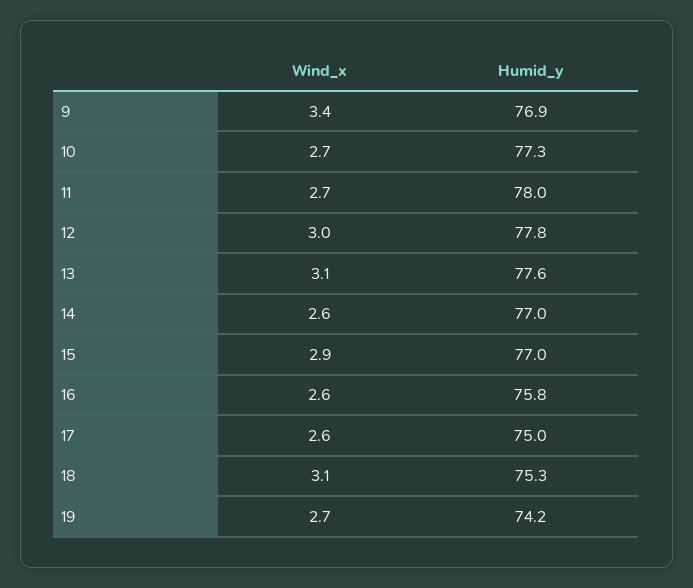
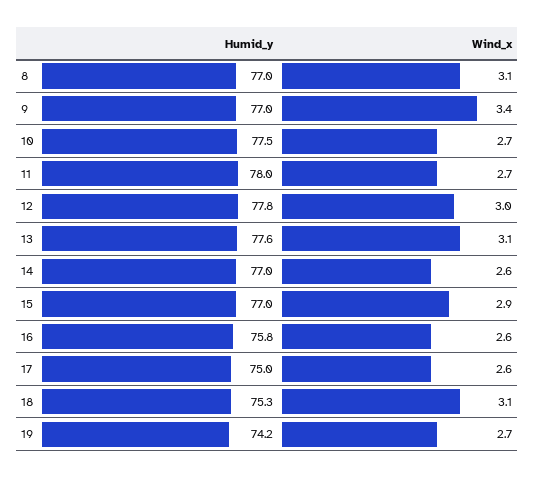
  {
    "Wind_x": {
      "9": 3.4,
      "10": 2.7,
      "11": 2.7,
      "12": 3,
      "13": 3.1,
      "14": 2.6,
      "15": 2.9,
      "16": 2.6,
      "17": 2.6,
      "18": 3.1,
-     "19": 2.7
+     "19": 2.7,
+     "8": 3.1
    },
    "Humid_y": {
-     "9": 76.9,
+     "9": 77,
-     "10": 77.3,
+     "10": 77.5,
      "11": 78,
      "12": 77.8,
      "13": 77.6,
      "14": 77,
      "15": 77,
      "16": 75.8,
      "17": 75,
      "18": 75.3,
-     "19": 74.2
+     "19": 74.2,
+     "8": 77
    }
  }

